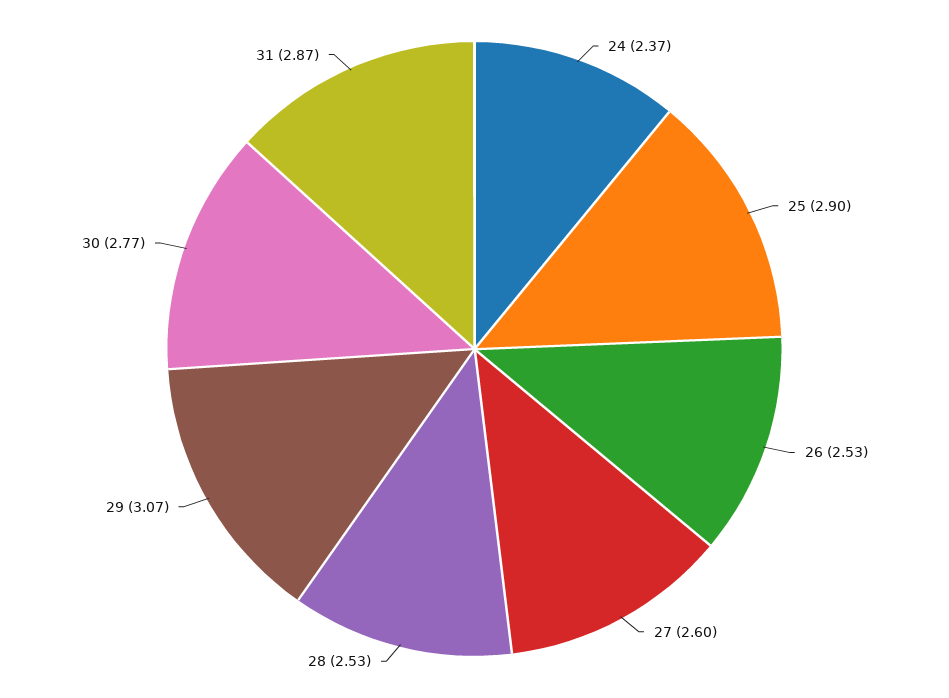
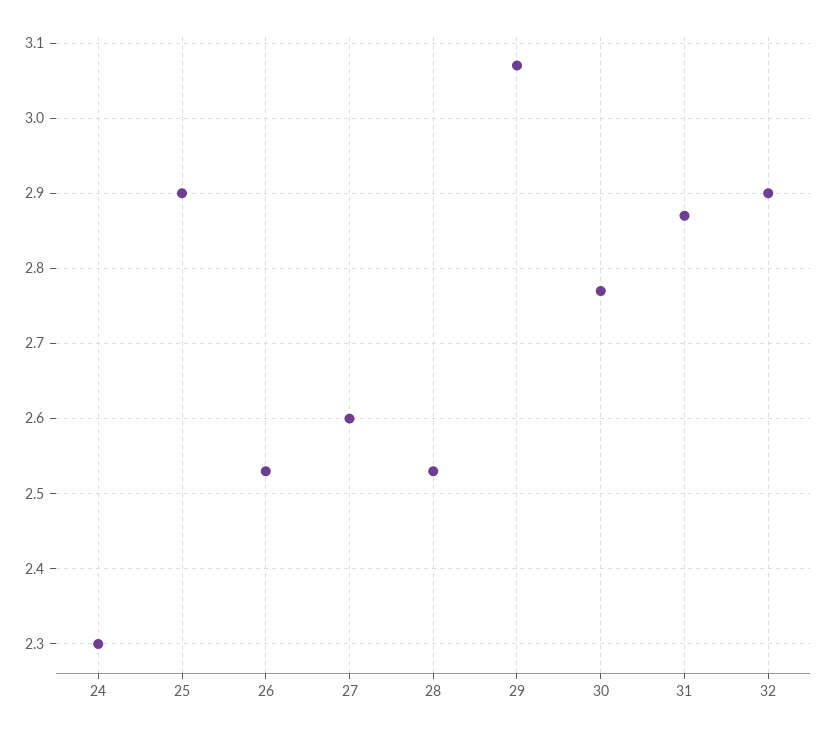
  {
-   "24": 2.37,
+   "24": 2.3,
    "25": 2.9,
    "26": 2.53,
    "27": 2.6,
    "28": 2.53,
    "29": 3.07,
    "30": 2.77,
-   "31": 2.87
+   "31": 2.87,
+   "32": 2.9
  }

